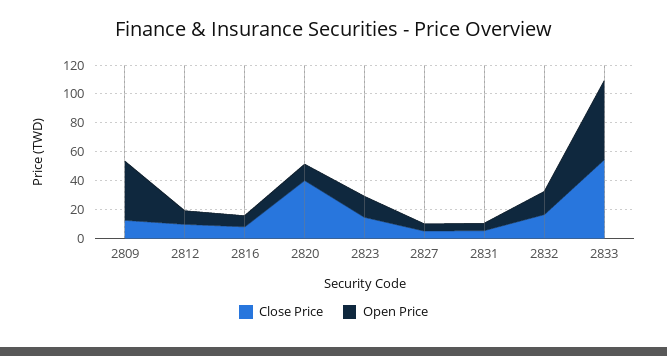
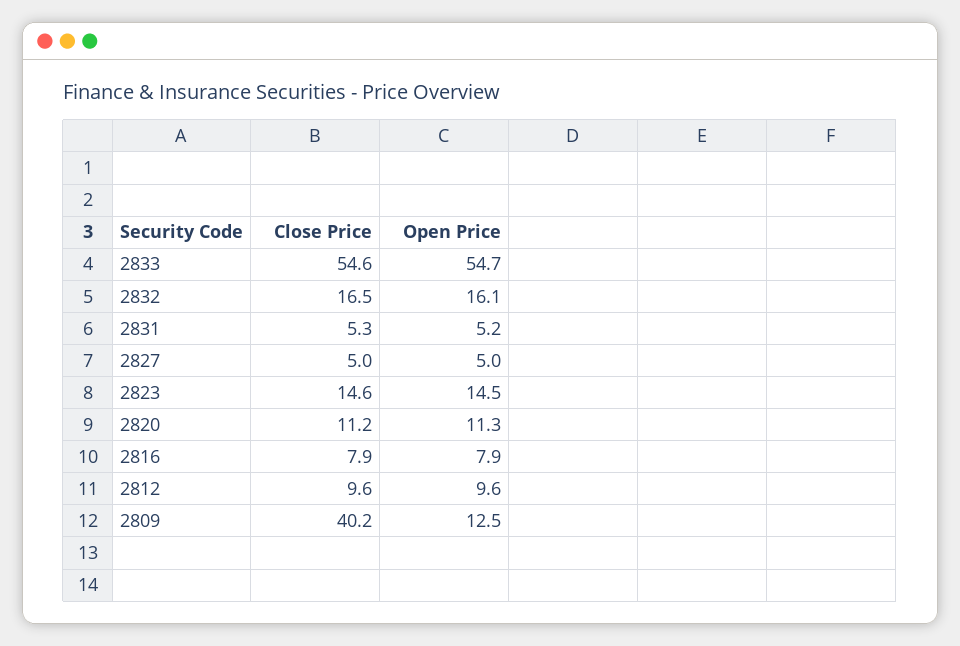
  {
    "Close Price": {
-     "2809": 10,
+     "2809": 40.2,
      "2812": 9.6,
      "2816": 7.9,
-     "2820": 40,
+     "2820": 11.2,
      "2823": 14.6,
      "2827": 5,
      "2831": 5.3,
      "2832": 16.5,
      "2833": 54.6
    },
    "Open Price": {
-     "2809": 40,
+     "2809": 12.5,
      "2812": 9.6,
      "2816": 7.9,
      "2820": 11.3,
      "2823": 14.5,
      "2827": 5,
      "2831": 5.2,
      "2832": 16.1,
      "2833": 54.7
    }
  }

